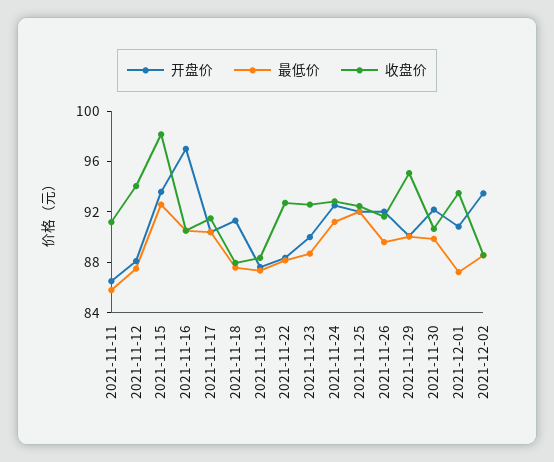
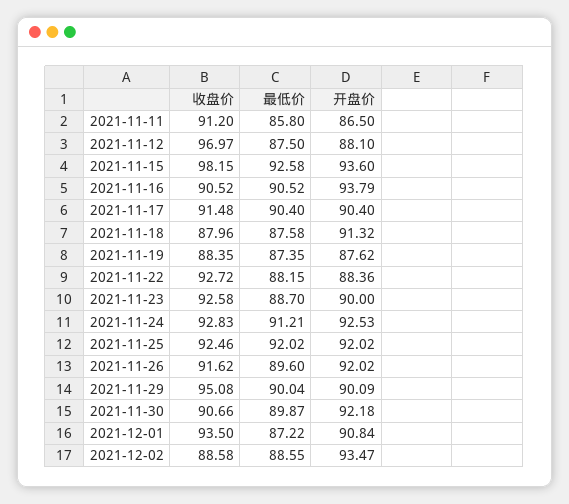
  {
    "开盘价": {
      "2021-11-11": 86.5,
      "2021-11-12": 88.1,
      "2021-11-15": 93.6,
-     "2021-11-16": 97,
+     "2021-11-16": 93.79,
      "2021-11-17": 90.4,
      "2021-11-18": 91.32,
      "2021-11-19": 87.62,
      "2021-11-22": 88.36,
      "2021-11-23": 90,
      "2021-11-24": 92.53,
      "2021-11-25": 92.02,
      "2021-11-26": 92.02,
      "2021-11-29": 90.09,
      "2021-11-30": 92.18,
      "2021-12-01": 90.84,
      "2021-12-02": 93.47
    },
    "最低价": {
      "2021-11-11": 85.8,
      "2021-11-12": 87.5,
      "2021-11-15": 92.58,
      "2021-11-16": 90.52,
      "2021-11-17": 90.4,
      "2021-11-18": 87.58,
      "2021-11-19": 87.35,
      "2021-11-22": 88.15,
      "2021-11-23": 88.7,
      "2021-11-24": 91.21,
      "2021-11-25": 92.02,
      "2021-11-26": 89.6,
      "2021-11-29": 90.04,
      "2021-11-30": 89.87,
      "2021-12-01": 87.22,
      "2021-12-02": 88.55
    },
    "收盘价": {
      "2021-11-11": 91.2,
-     "2021-11-12": 94,
+     "2021-11-12": 96.97,
      "2021-11-15": 98.15,
      "2021-11-16": 90.52,
      "2021-11-17": 91.48,
      "2021-11-18": 87.96,
      "2021-11-19": 88.35,
      "2021-11-22": 92.72,
      "2021-11-23": 92.58,
      "2021-11-24": 92.83,
      "2021-11-25": 92.46,
      "2021-11-26": 91.62,
      "2021-11-29": 95.08,
      "2021-11-30": 90.66,
      "2021-12-01": 93.5,
      "2021-12-02": 88.58
    }
  }

